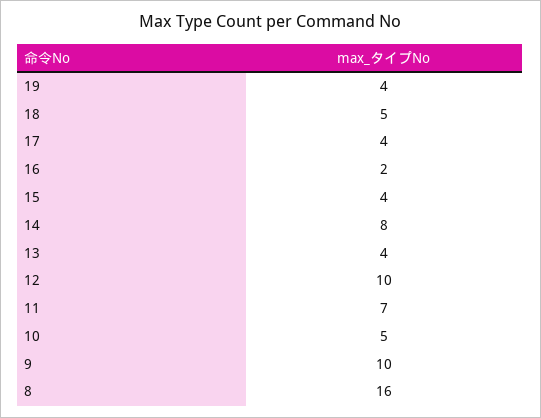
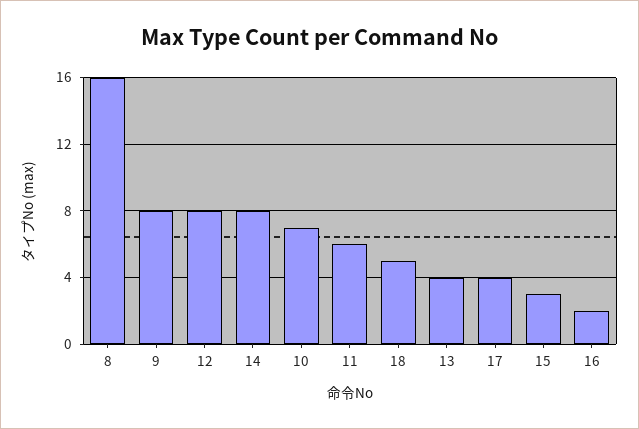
  {
-   "19": 4,
    "18": 5,
    "17": 4,
    "16": 2,
-   "15": 4,
+   "15": 3,
    "14": 8,
    "13": 4,
-   "12": 10,
+   "12": 8,
-   "11": 7,
+   "11": 6,
-   "10": 5,
+   "10": 7,
-   "9": 10,
+   "9": 8,
    "8": 16
  }

